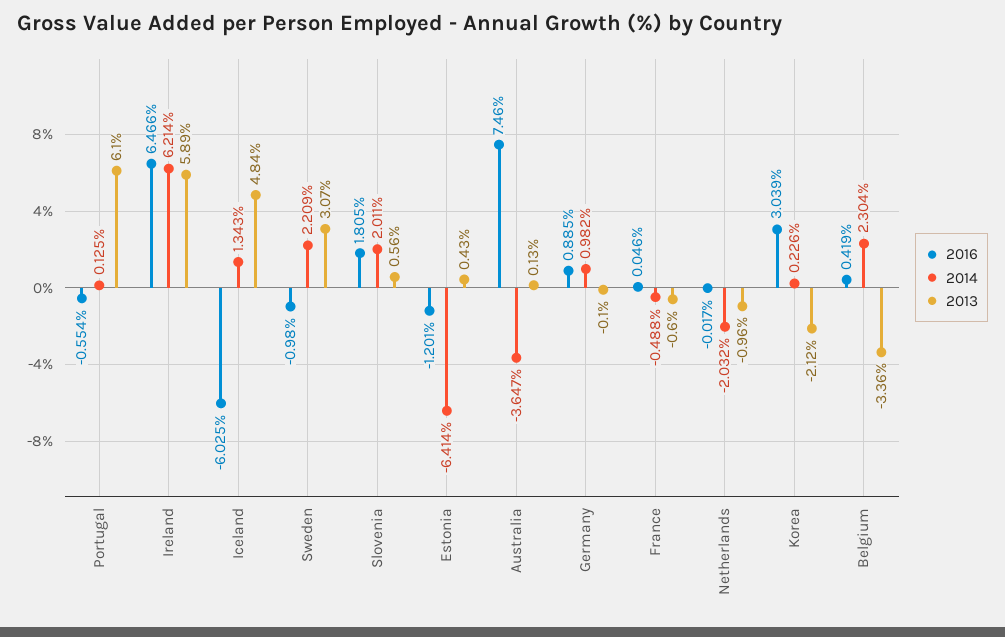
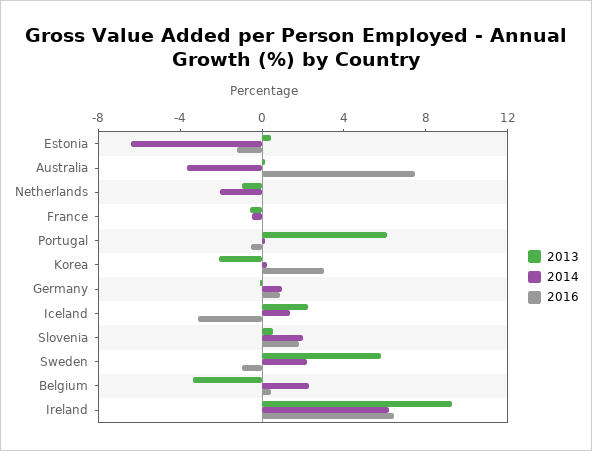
  {
    "2016": {
      "Portugal": -0.554,
      "Ireland": 6.466,
-     "Iceland": -6.025,
+     "Iceland": -3,
      "Sweden": -0.98,
      "Slovenia": 1.805,
      "Estonia": -1.201,
      "Australia": 7.46,
      "Germany": 0.885,
      "France": 0.046,
      "Netherlands": -0.017,
      "Korea": 3.039,
      "Belgium": 0.419
    },
    "2014": {
      "Portugal": 0.125,
      "Ireland": 6.214,
      "Iceland": 1.343,
      "Sweden": 2.209,
      "Slovenia": 2.011,
      "Estonia": -6.414,
      "Australia": -3.647,
      "Germany": 0.982,
      "France": -0.488,
      "Netherlands": -2.032,
      "Korea": 0.226,
      "Belgium": 2.304
    },
    "2013": {
      "Portugal": 6.1,
-     "Ireland": 5.89,
+     "Ireland": 9,
-     "Iceland": 4.84,
+     "Iceland": 2,
-     "Sweden": 3.07,
+     "Sweden": 6,
      "Slovenia": 0.56,
      "Estonia": 0.43,
      "Australia": 0.13,
      "Germany": -0.1,
      "France": -0.6,
      "Netherlands": -0.96,
      "Korea": -2.12,
      "Belgium": -3.36
    }
  }

